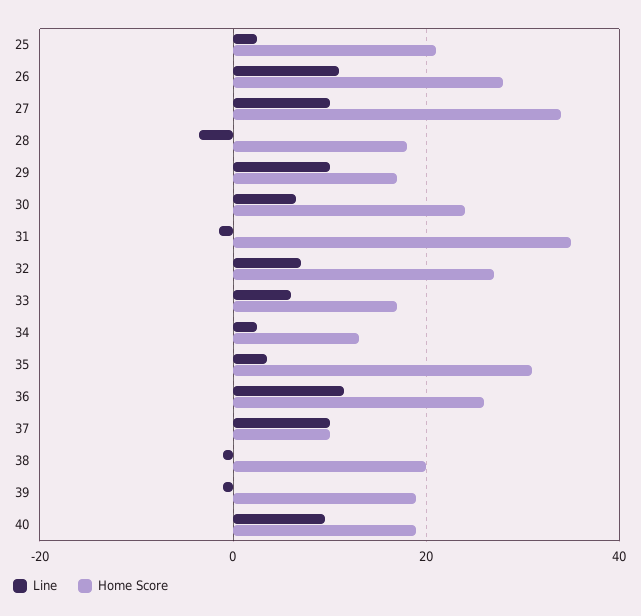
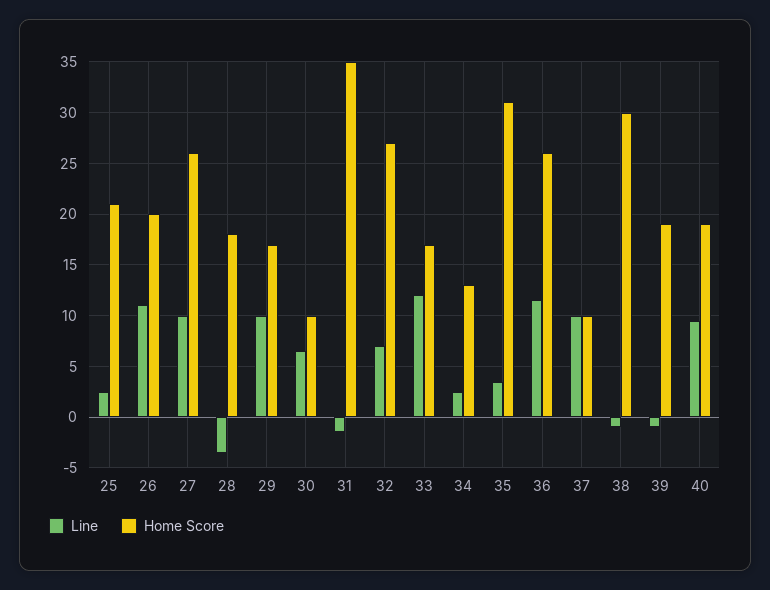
  {
    "Line": {
      "25": 3,
      "26": 11,
      "27": 10,
      "28": -4,
      "29": 10,
      "30": 7,
      "31": -2,
      "32": 7,
-     "33": 6,
+     "33": 12,
      "34": 3,
      "35": 4,
      "36": 12,
      "37": 10,
      "38": -1,
      "39": -1,
      "40": 10
    },
    "Home Score": {
      "25": 21,
-     "26": 28,
+     "26": 20,
-     "27": 34,
+     "27": 26,
      "28": 18,
      "29": 17,
-     "30": 24,
+     "30": 10,
      "31": 35,
      "32": 27,
      "33": 17,
      "34": 13,
      "35": 31,
      "36": 26,
      "37": 10,
-     "38": 20,
+     "38": 30,
      "39": 19,
      "40": 19
    }
  }

